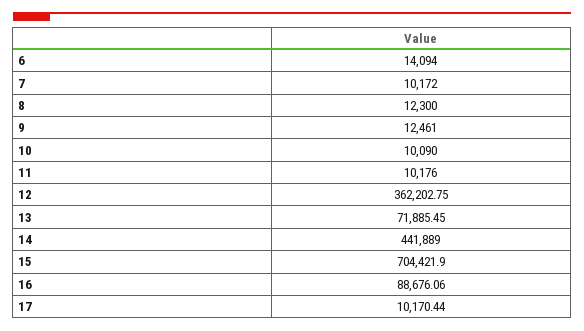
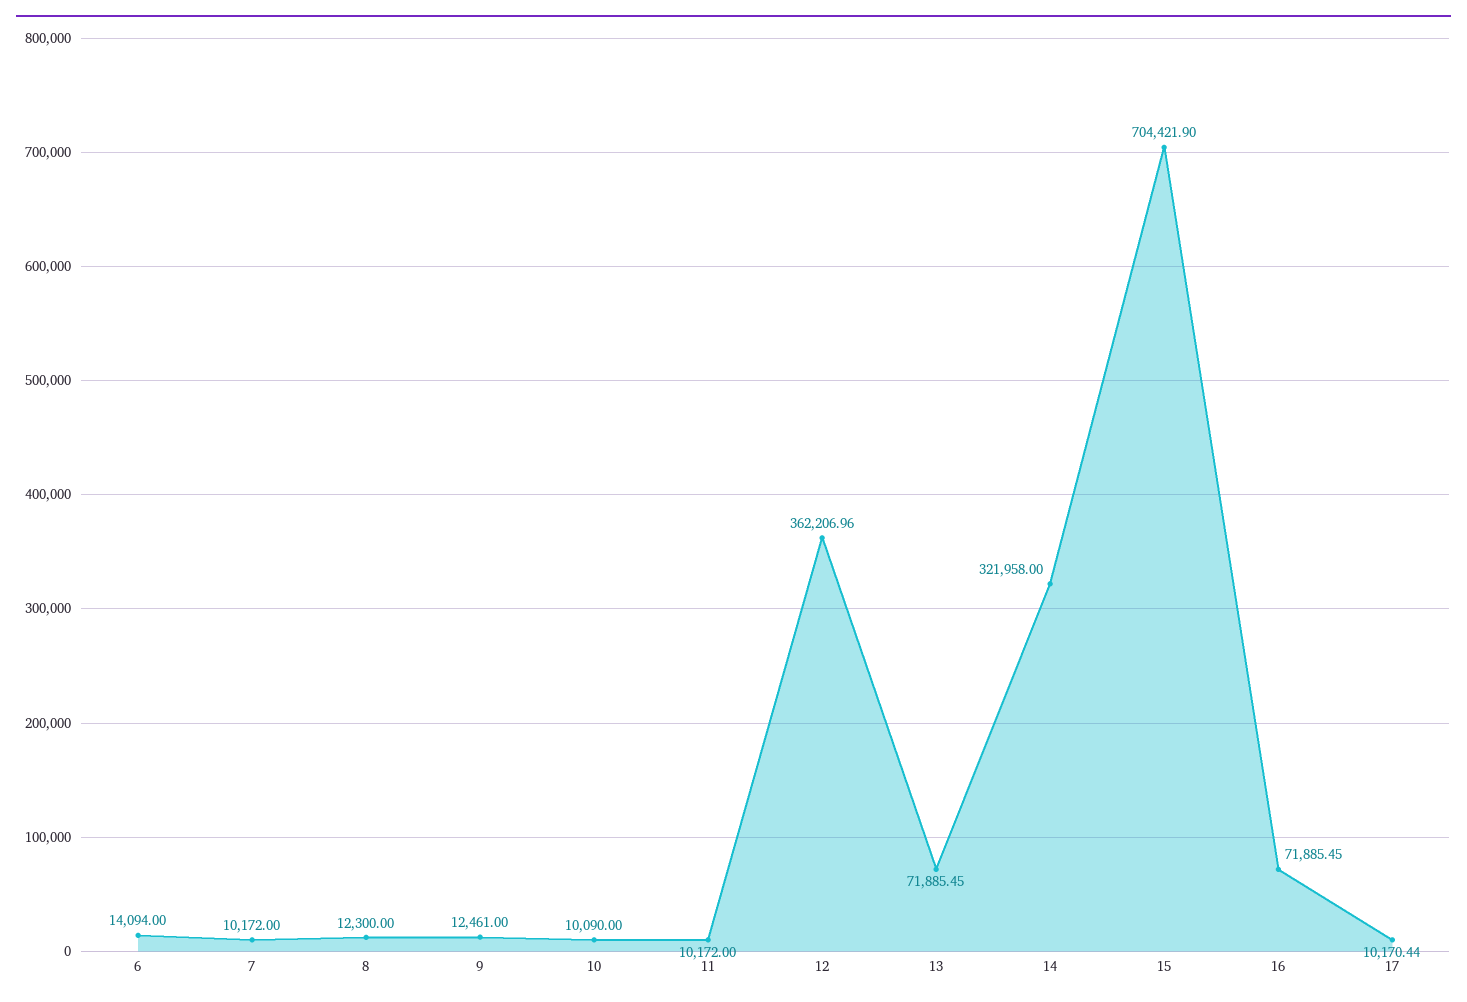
  {
    "6": 14094,
    "7": 10172,
    "8": 12300,
    "9": 12461,
    "10": 10090,
-   "11": 10176,
+   "11": 10172,
-   "12": 362202.75,
+   "12": 362206.96,
    "13": 71885.45,
-   "14": 441889,
+   "14": 321958,
    "15": 704421.9,
-   "16": 88676.06,
+   "16": 71885.45,
    "17": 10170.44
  }

